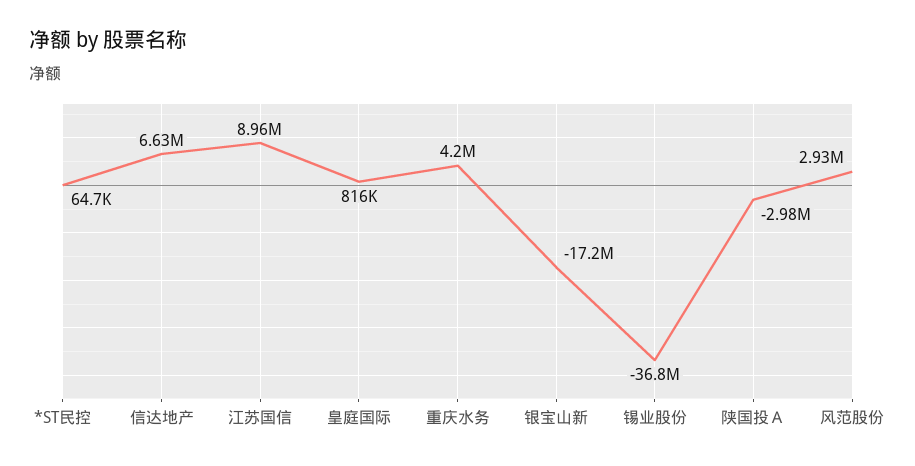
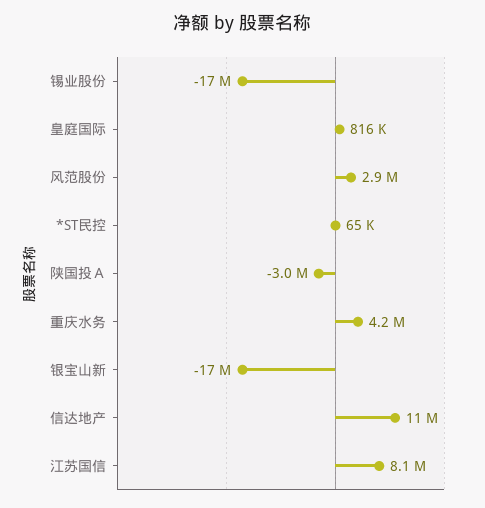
  {
    "*ST民控": 64700,
-   "信达地产": 6630000,
+   "信达地产": 11000000,
-   "江苏国信": 8960000,
+   "江苏国信": 8100000,
    "皇庭国际": 816000,
    "重庆水务": 4200000,
    "银宝山新": -17200000,
-   "锡业股份": -36800000,
+   "锡业股份": -17000000,
    "陕国投Ａ": -2980000,
    "风范股份": 2930000
  }

